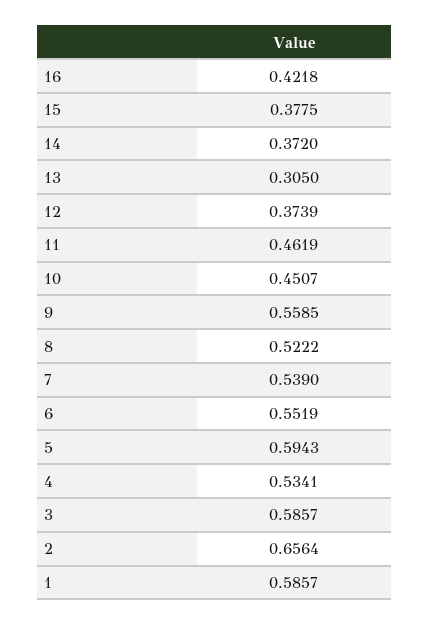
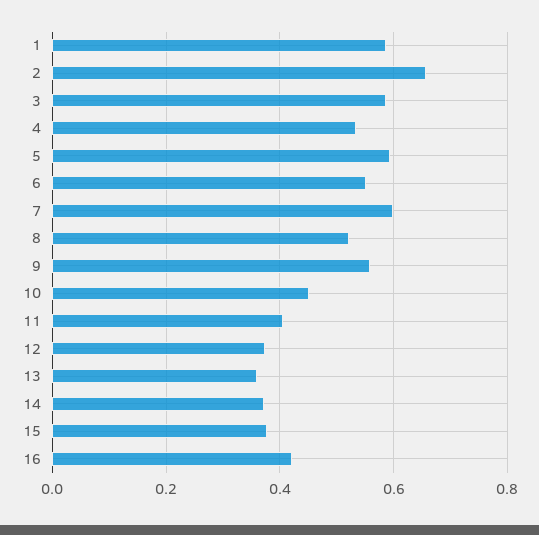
  {
    "16": 0.4218,
    "15": 0.3775,
    "14": 0.372,
-   "13": 0.305,
+   "13": 0.36,
    "12": 0.3739,
-   "11": 0.4619,
+   "11": 0.4,
    "10": 0.4507,
    "9": 0.5585,
    "8": 0.5222,
-   "7": 0.539,
+   "7": 0.6,
    "6": 0.5519,
    "5": 0.5943,
    "4": 0.5341,
    "3": 0.5857,
    "2": 0.6564,
    "1": 0.5857
  }

